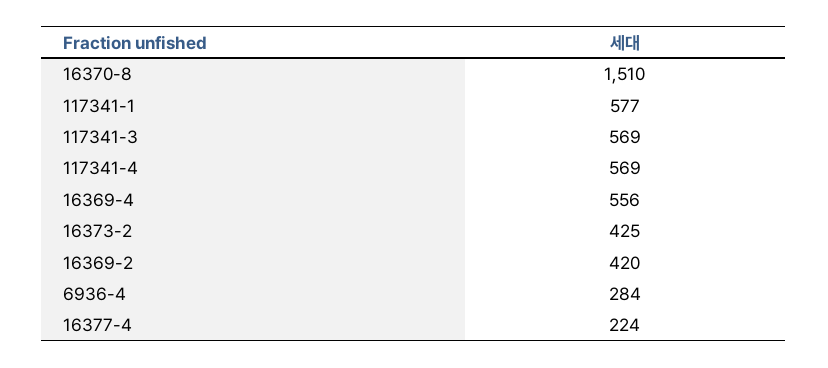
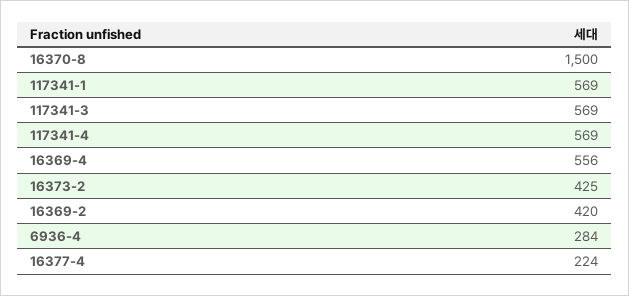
  {
-   "16370-8": 1510,
+   "16370-8": 1500,
-   "117341-1": 577,
+   "117341-1": 569,
    "117341-3": 569,
    "117341-4": 569,
    "16369-4": 556,
    "16373-2": 425,
    "16369-2": 420,
    "6936-4": 284,
    "16377-4": 224
  }

